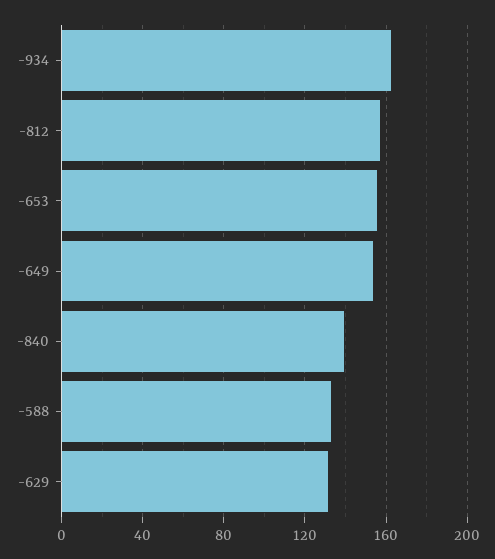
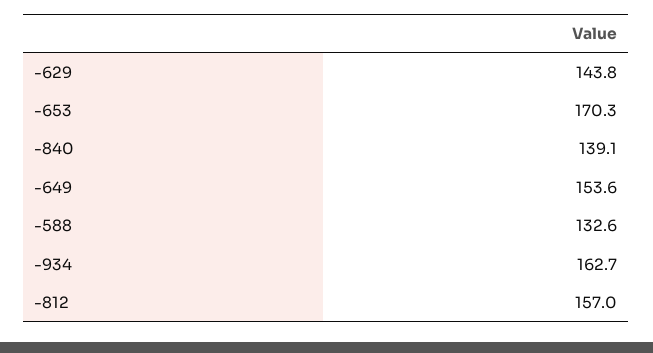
  {
    "-934": 162.7,
    "-812": 157,
-   "-653": 155,
+   "-653": 170.3,
    "-649": 153.6,
    "-840": 139.1,
    "-588": 132.6,
-   "-629": 130
+   "-629": 143.8
  }

